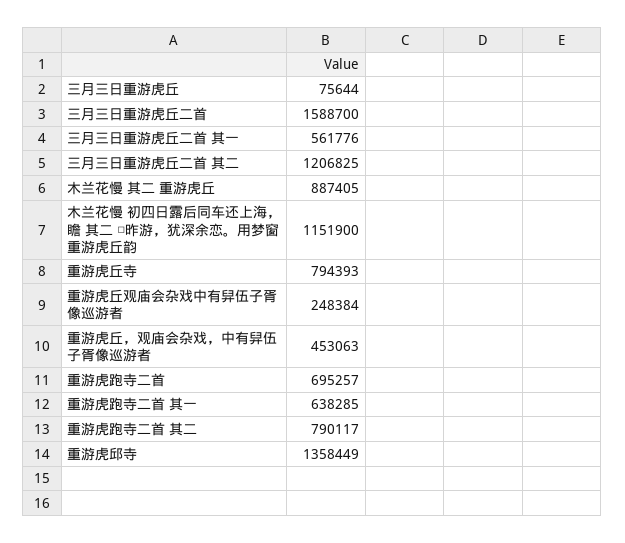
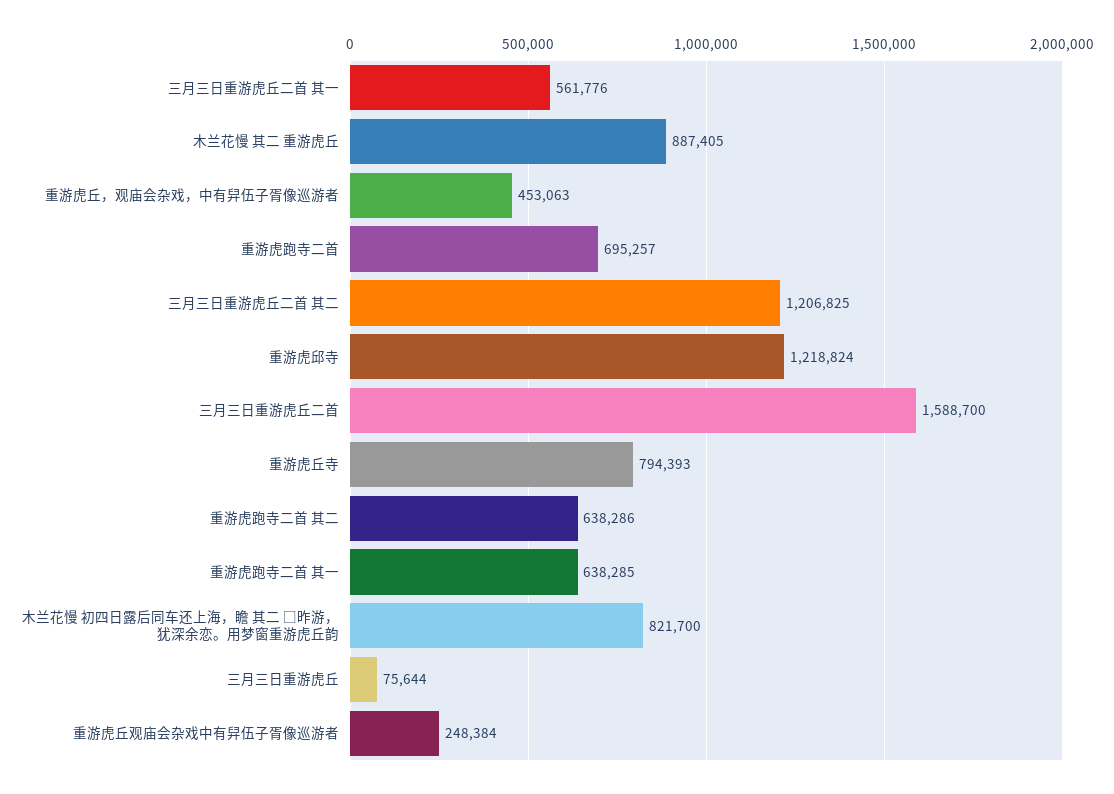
  {
    "三月三日重游虎丘": 75644,
    "三月三日重游虎丘二首": 1588700,
    "三月三日重游虎丘二首 其一": 561776,
    "三月三日重游虎丘二首 其二": 1206825,
    "木兰花慢 其二 重游虎丘": 887405,
-   "木兰花慢 初四日露后同车还上海，瞻 其二 □昨游，犹深余恋。用梦窗重游虎丘韵": 1151900,
+   "木兰花慢 初四日露后同车还上海，瞻 其二 □昨游，犹深余恋。用梦窗重游虎丘韵": 821700,
    "重游虎丘寺": 794393,
    "重游虎丘观庙会杂戏中有舁伍子胥像巡游者": 248384,
    "重游虎丘，观庙会杂戏，中有舁伍子胥像巡游者": 453063,
    "重游虎跑寺二首": 695257,
    "重游虎跑寺二首 其一": 638285,
-   "重游虎跑寺二首 其二": 790117,
+   "重游虎跑寺二首 其二": 638286,
-   "重游虎邱寺": 1358449
+   "重游虎邱寺": 1218824
  }

